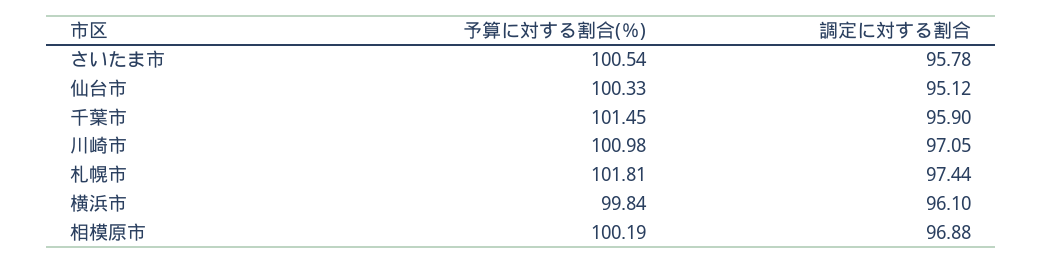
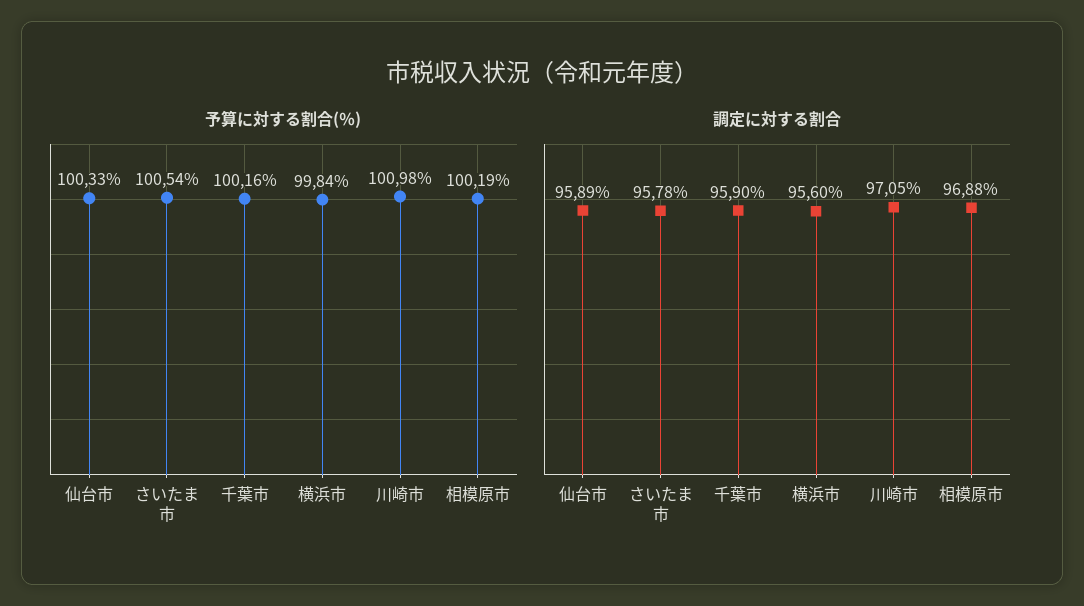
  {
    "予算に対する割合(％)": {
      "さいたま市": 100.54,
      "仙台市": 100.33,
-     "千葉市": 101.45,
+     "千葉市": 100.16,
      "川崎市": 100.98,
-     "札幌市": 101.81,
      "横浜市": 99.84,
      "相模原市": 100.19
    },
    "調定に対する割合": {
      "さいたま市": 95.78,
-     "仙台市": 95.12,
+     "仙台市": 95.89,
      "千葉市": 95.9,
      "川崎市": 97.05,
-     "札幌市": 97.44,
-     "横浜市": 96.1,
+     "横浜市": 95.6,
      "相模原市": 96.88
    }
  }

